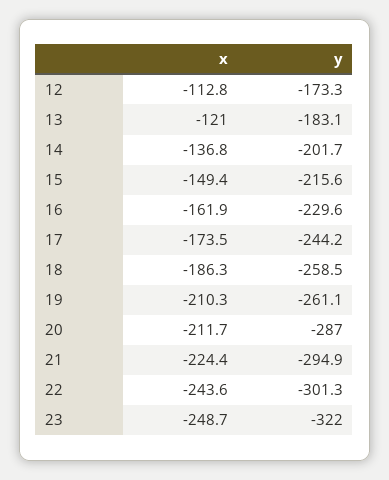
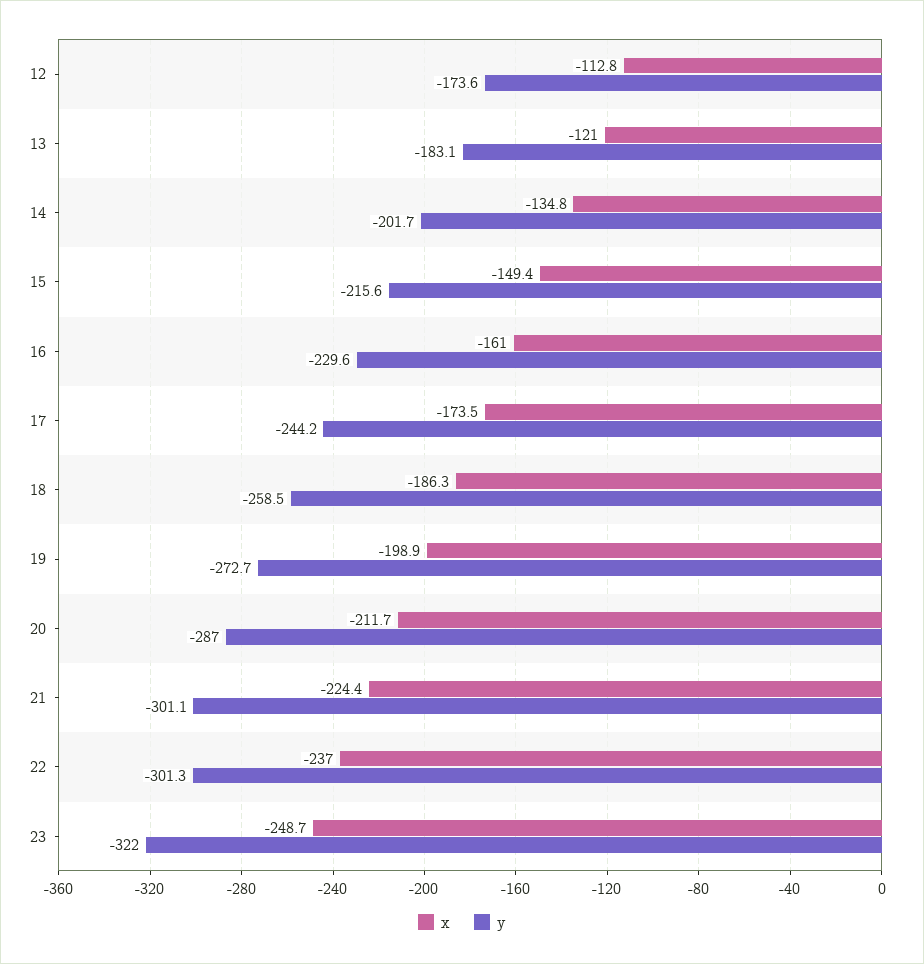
  {
    "x": {
      "12": -112.8,
      "13": -121,
-     "14": -136.8,
+     "14": -134.8,
      "15": -149.4,
-     "16": -161.9,
+     "16": -161,
      "17": -173.5,
      "18": -186.3,
-     "19": -210.3,
+     "19": -198.9,
      "20": -211.7,
      "21": -224.4,
-     "22": -243.6,
+     "22": -237,
      "23": -248.7
    },
    "y": {
-     "12": -173.3,
+     "12": -173.6,
      "13": -183.1,
      "14": -201.7,
      "15": -215.6,
      "16": -229.6,
      "17": -244.2,
      "18": -258.5,
-     "19": -261.1,
+     "19": -272.7,
      "20": -287,
-     "21": -294.9,
+     "21": -301.1,
      "22": -301.3,
      "23": -322
    }
  }

